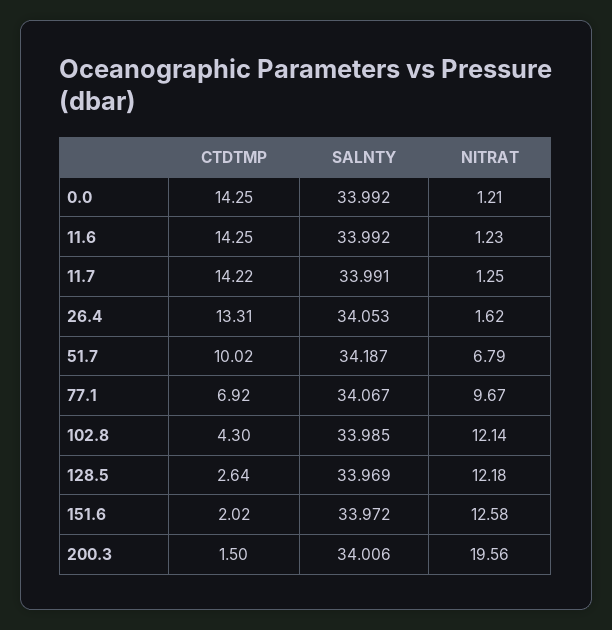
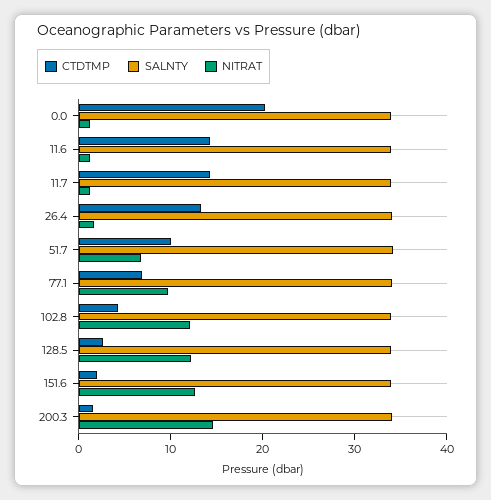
  {
    "CTDTMP": {
-     "0.0": 14.25,
+     "0.0": 20,
      "11.6": 14.25,
      "11.7": 14.22,
      "26.4": 13.31,
      "51.7": 10.02,
      "77.1": 6.92,
      "102.8": 4.3,
      "128.5": 2.64,
      "151.6": 2.02,
      "200.3": 1.5
    },
    "SALNTY": {
      "0.0": 33.992,
      "11.6": 33.992,
      "11.7": 33.991,
      "26.4": 34.053,
      "51.7": 34.187,
      "77.1": 34.067,
      "102.8": 33.985,
      "128.5": 33.969,
      "151.6": 33.972,
      "200.3": 34.006
    },
    "NITRAT": {
      "0.0": 1.21,
      "11.6": 1.23,
      "11.7": 1.25,
      "26.4": 1.62,
      "51.7": 6.79,
      "77.1": 9.67,
      "102.8": 12.14,
      "128.5": 12.18,
      "151.6": 12.58,
-     "200.3": 19.56
+     "200.3": 14
    }
  }

